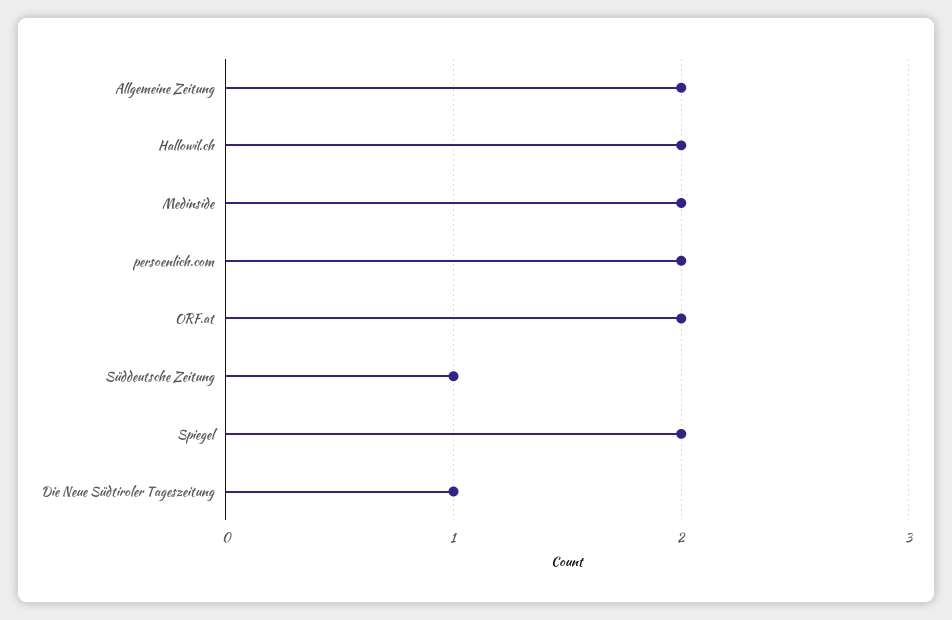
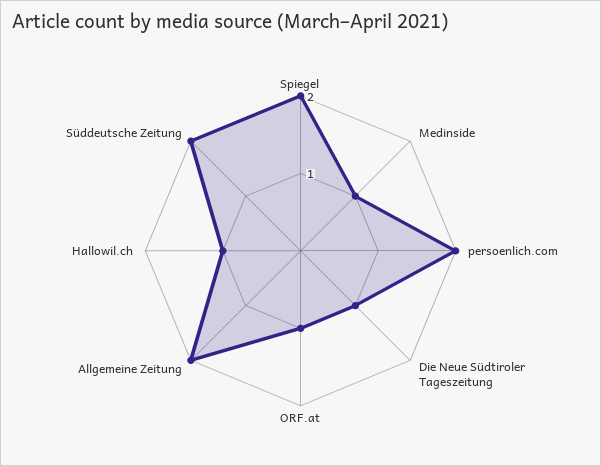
  {
    "Allgemeine Zeitung": 2,
-   "Hallowil.ch": 2,
+   "Hallowil.ch": 1,
-   "Medinside": 2,
+   "Medinside": 1,
    "persoenlich.com": 2,
-   "ORF.at": 2,
+   "ORF.at": 1,
-   "Süddeutsche Zeitung": 1,
+   "Süddeutsche Zeitung": 2,
    "Spiegel": 2,
    "Die Neue Südtiroler Tageszeitung": 1
  }

